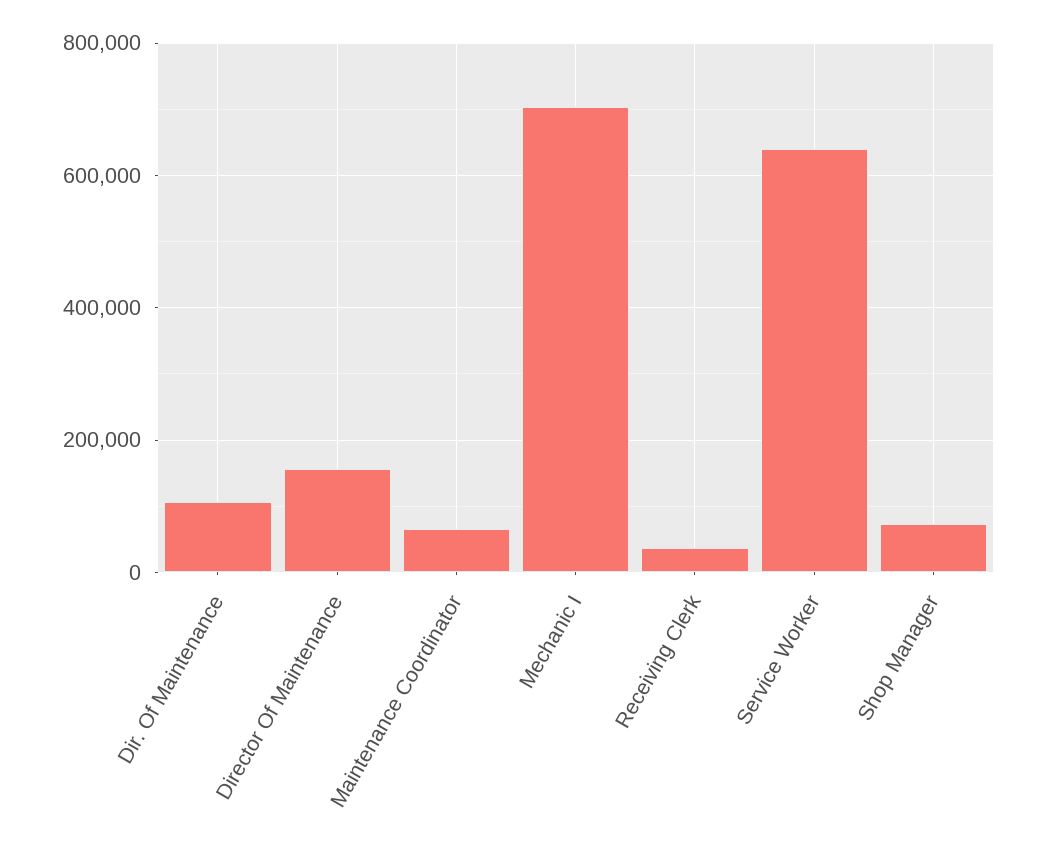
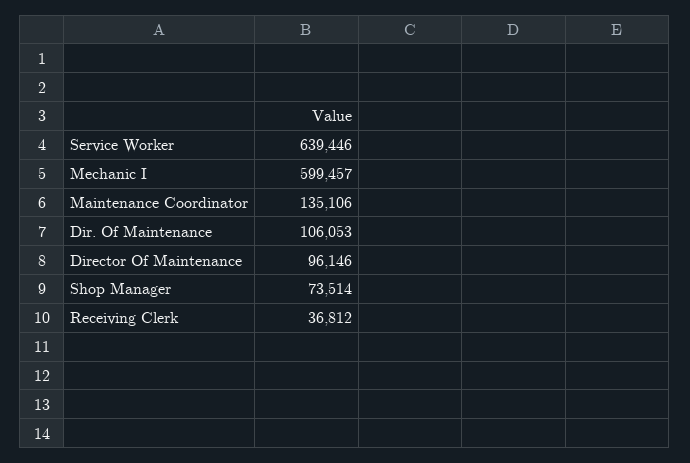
  {
    "Dir. Of Maintenance": 106053,
-   "Director Of Maintenance": 160000,
+   "Director Of Maintenance": 96146,
-   "Maintenance Coordinator": 60000,
+   "Maintenance Coordinator": 135106,
-   "Mechanic I": 700000,
+   "Mechanic I": 599457,
    "Receiving Clerk": 36812,
    "Service Worker": 639446,
    "Shop Manager": 73514
  }

